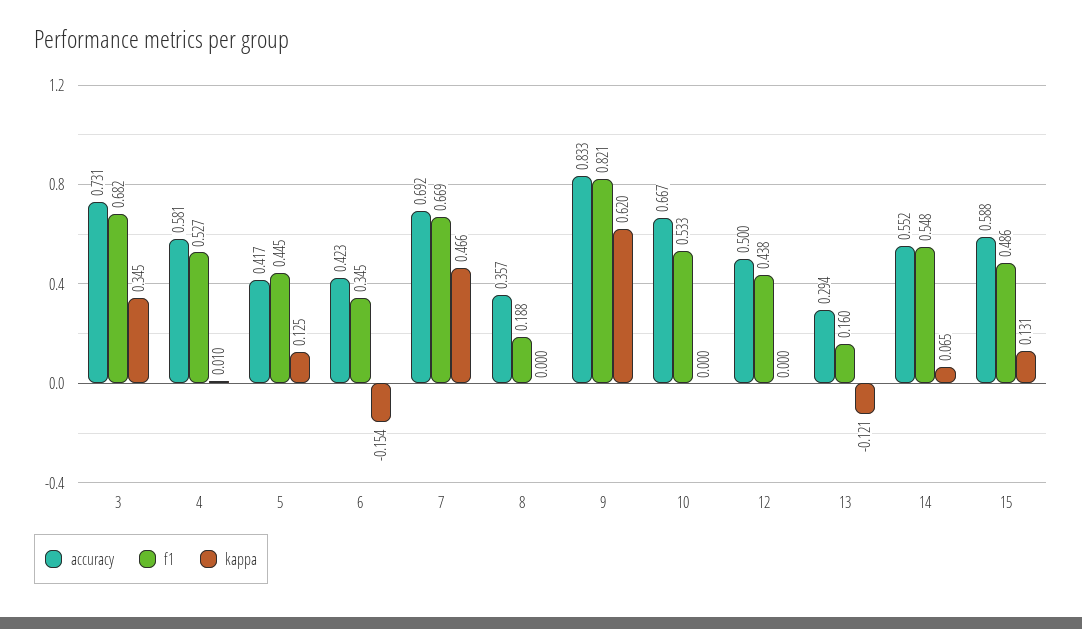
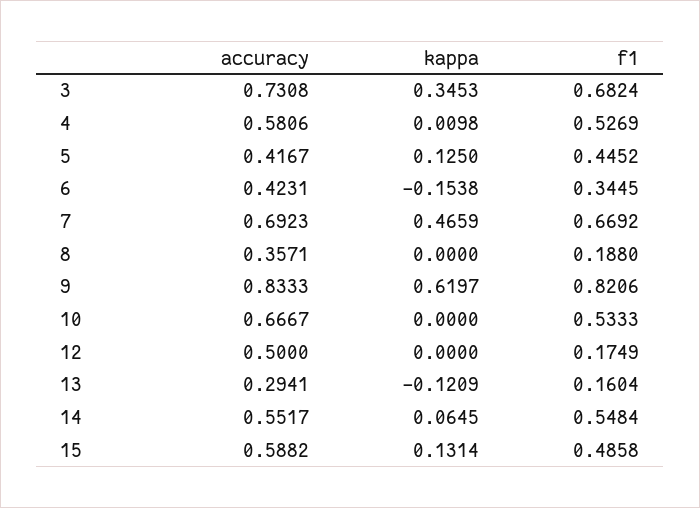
  {
    "accuracy": {
      "3": 0.7308,
      "4": 0.5806,
      "5": 0.4167,
      "6": 0.4231,
      "7": 0.6923,
      "8": 0.3571,
      "9": 0.8333,
      "10": 0.6667,
      "12": 0.5,
      "13": 0.2941,
      "14": 0.5517,
      "15": 0.5882
    },
    "f1": {
      "3": 0.6824,
      "4": 0.5269,
      "5": 0.4452,
      "6": 0.3445,
      "7": 0.6692,
      "8": 0.188,
      "9": 0.8206,
      "10": 0.5333,
-     "12": 0.438,
+     "12": 0.1749,
      "13": 0.1604,
      "14": 0.5484,
      "15": 0.4858
    },
    "kappa": {
      "3": 0.3453,
      "4": 0.0098,
      "5": 0.125,
      "6": -0.1538,
      "7": 0.4659,
      "8": 0,
      "9": 0.6197,
      "10": 0,
      "12": 0,
      "13": -0.1209,
      "14": 0.0645,
      "15": 0.1314
    }
  }

